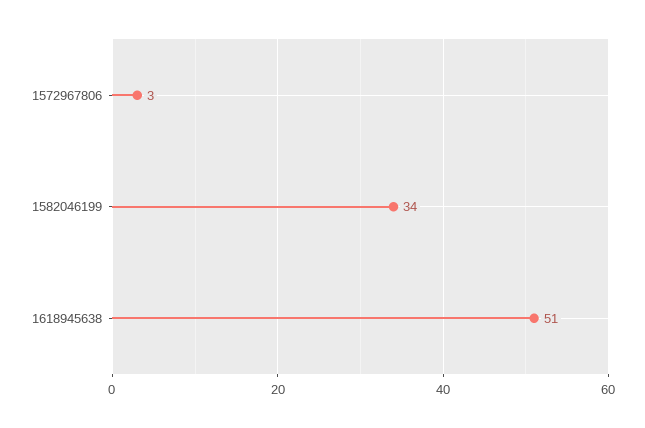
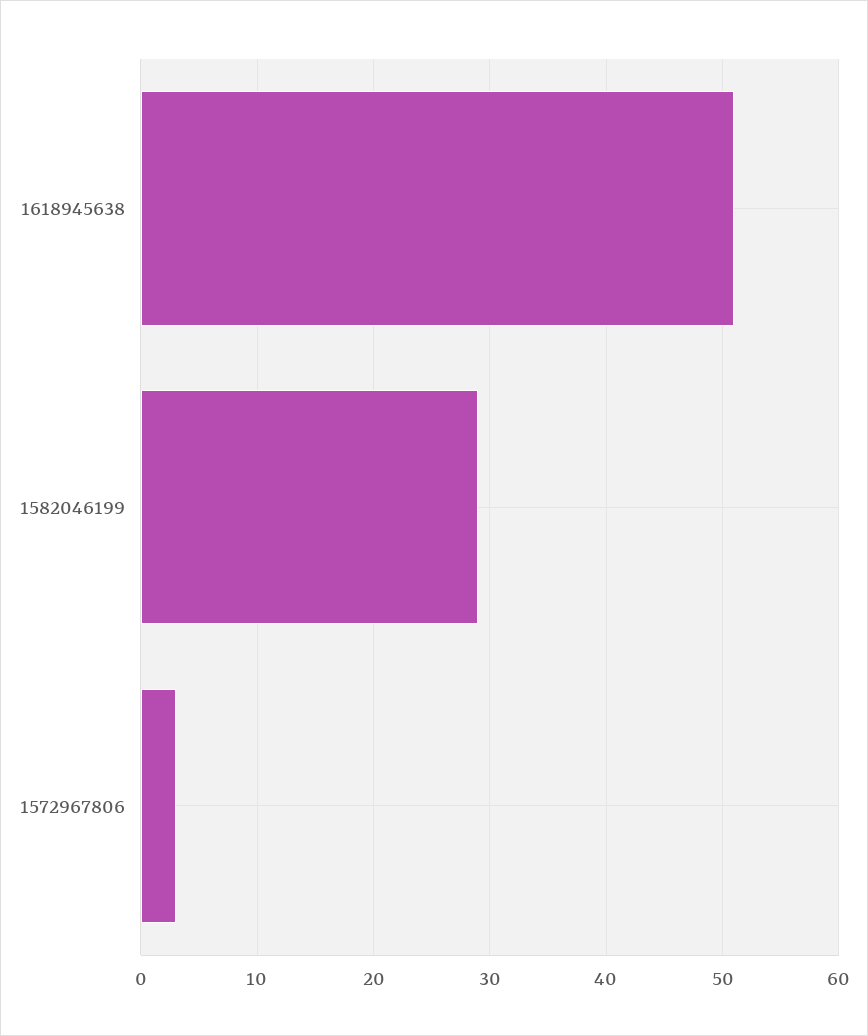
  {
    "1572967806": 3,
-   "1582046199": 34,
+   "1582046199": 29,
    "1618945638": 51
  }

